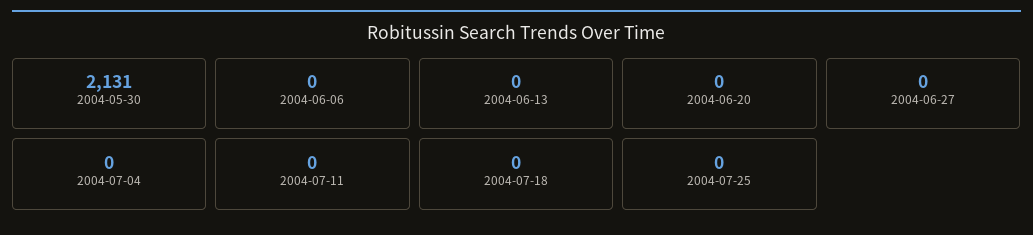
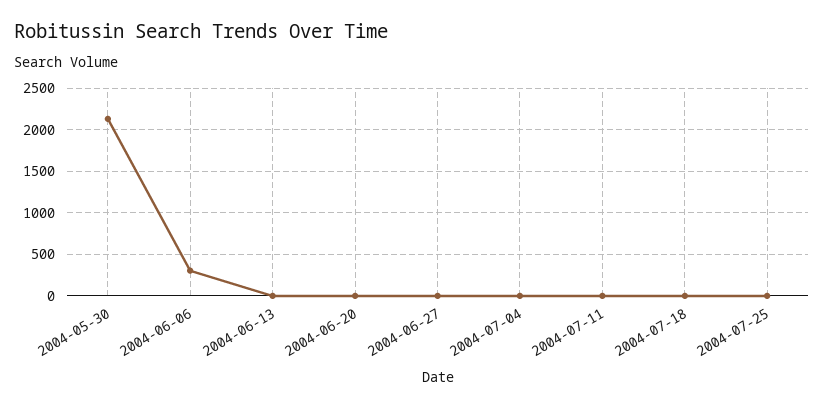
  {
    "2004-05-30": 2131,
-   "2004-06-06": 0,
+   "2004-06-06": 300,
    "2004-06-13": 0,
    "2004-06-20": 0,
    "2004-06-27": 0,
    "2004-07-04": 0,
    "2004-07-11": 0,
    "2004-07-18": 0,
    "2004-07-25": 0
  }

